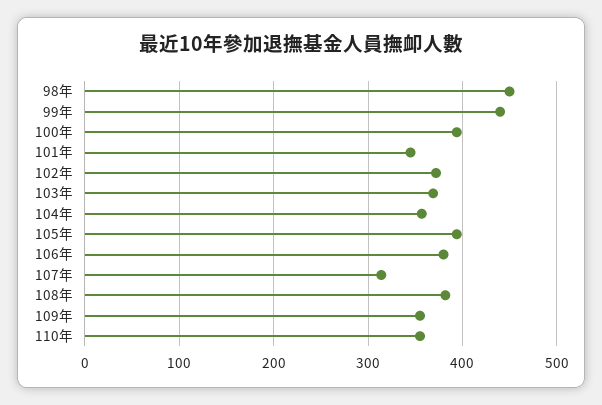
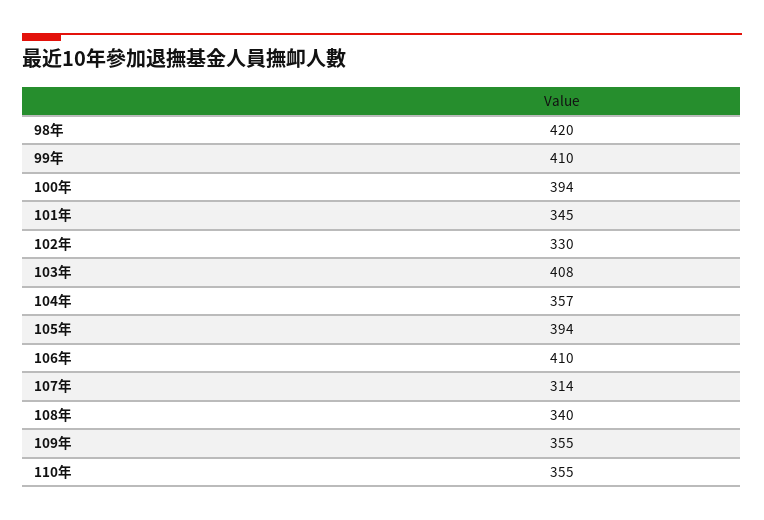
  {
-   "98年": 450,
+   "98年": 420,
-   "99年": 440,
+   "99年": 410,
    "100年": 394,
    "101年": 345,
-   "102年": 370,
+   "102年": 330,
-   "103年": 370,
+   "103年": 408,
    "104年": 357,
    "105年": 394,
-   "106年": 380,
+   "106年": 410,
    "107年": 314,
-   "108年": 380,
+   "108年": 340,
    "109年": 355,
    "110年": 355
  }

